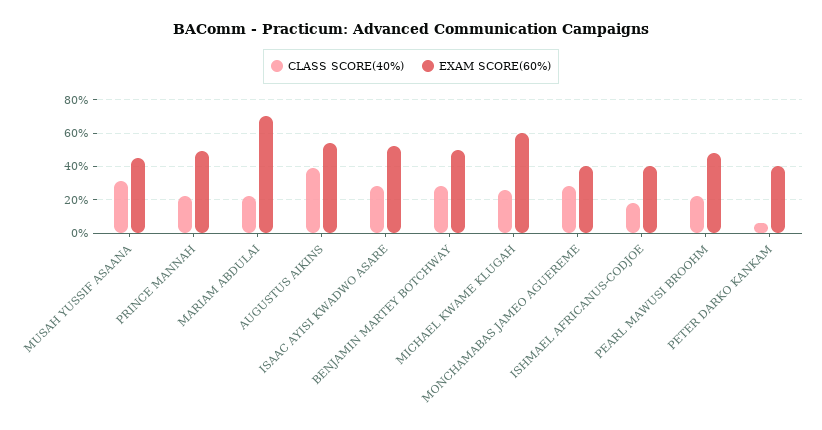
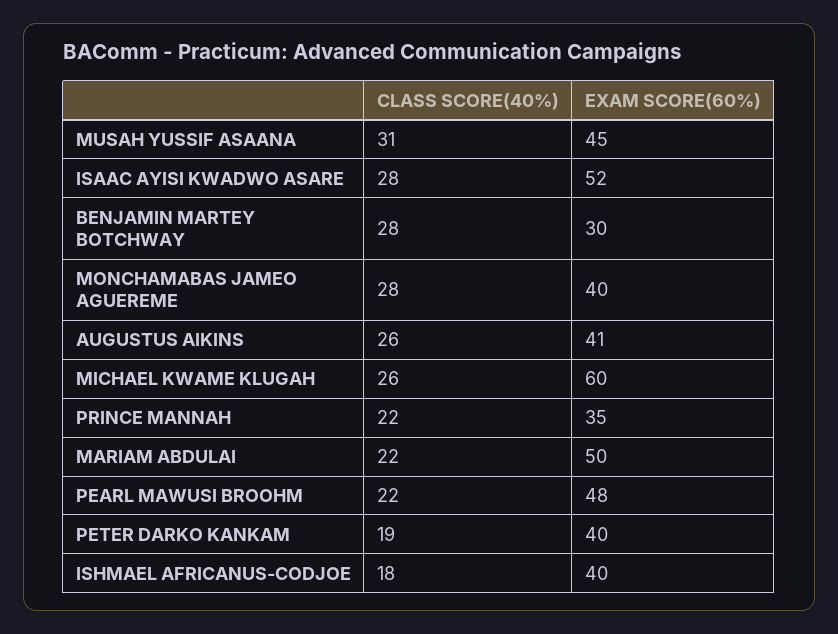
  {
    "CLASS SCORE(40%)": {
      "MUSAH YUSSIF ASAANA": 31,
      "PRINCE MANNAH": 22,
      "MARIAM ABDULAI": 22,
-     "AUGUSTUS AIKINS": 40,
+     "AUGUSTUS AIKINS": 26,
      "ISAAC AYISI KWADWO ASARE": 28,
      "BENJAMIN MARTEY BOTCHWAY": 28,
      "MICHAEL KWAME KLUGAH": 26,
      "MONCHAMABAS JAMEO AGUEREME": 28,
      "ISHMAEL AFRICANUS-CODJOE": 18,
      "PEARL MAWUSI BROOHM": 22,
-     "PETER DARKO KANKAM": 5
+     "PETER DARKO KANKAM": 19
    },
    "EXAM SCORE(60%)": {
      "MUSAH YUSSIF ASAANA": 45,
-     "PRINCE MANNAH": 50,
+     "PRINCE MANNAH": 35,
-     "MARIAM ABDULAI": 70,
+     "MARIAM ABDULAI": 50,
-     "AUGUSTUS AIKINS": 55,
+     "AUGUSTUS AIKINS": 41,
      "ISAAC AYISI KWADWO ASARE": 52,
-     "BENJAMIN MARTEY BOTCHWAY": 50,
+     "BENJAMIN MARTEY BOTCHWAY": 30,
      "MICHAEL KWAME KLUGAH": 60,
      "MONCHAMABAS JAMEO AGUEREME": 40,
      "ISHMAEL AFRICANUS-CODJOE": 40,
      "PEARL MAWUSI BROOHM": 48,
      "PETER DARKO KANKAM": 40
    }
  }

